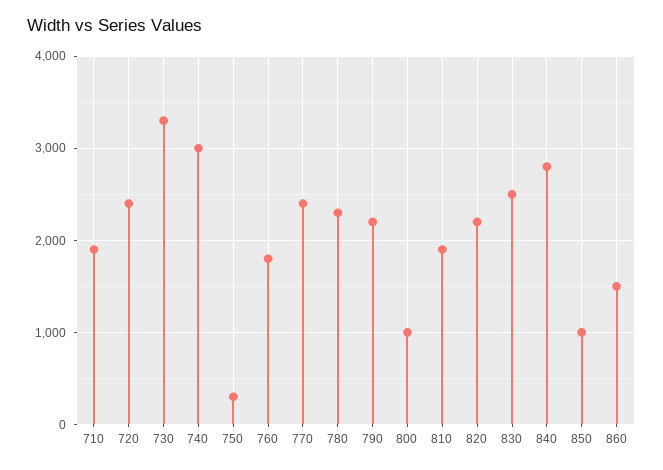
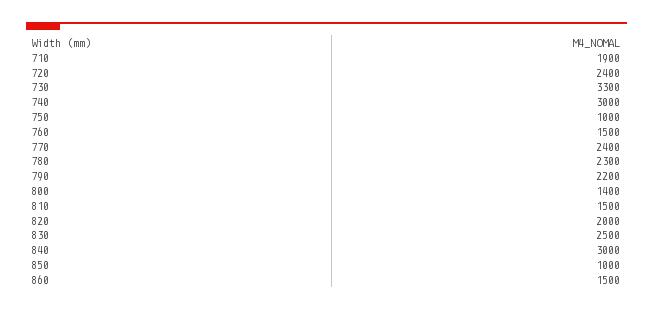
  {
    "710": 1900,
    "720": 2400,
    "730": 3300,
    "740": 3000,
-   "750": 300,
+   "750": 1000,
-   "760": 1800,
+   "760": 1500,
    "770": 2400,
    "780": 2300,
    "790": 2200,
-   "800": 1000,
+   "800": 1400,
-   "810": 1900,
+   "810": 1500,
-   "820": 2200,
+   "820": 2000,
    "830": 2500,
-   "840": 2800,
+   "840": 3000,
    "850": 1000,
    "860": 1500
  }

